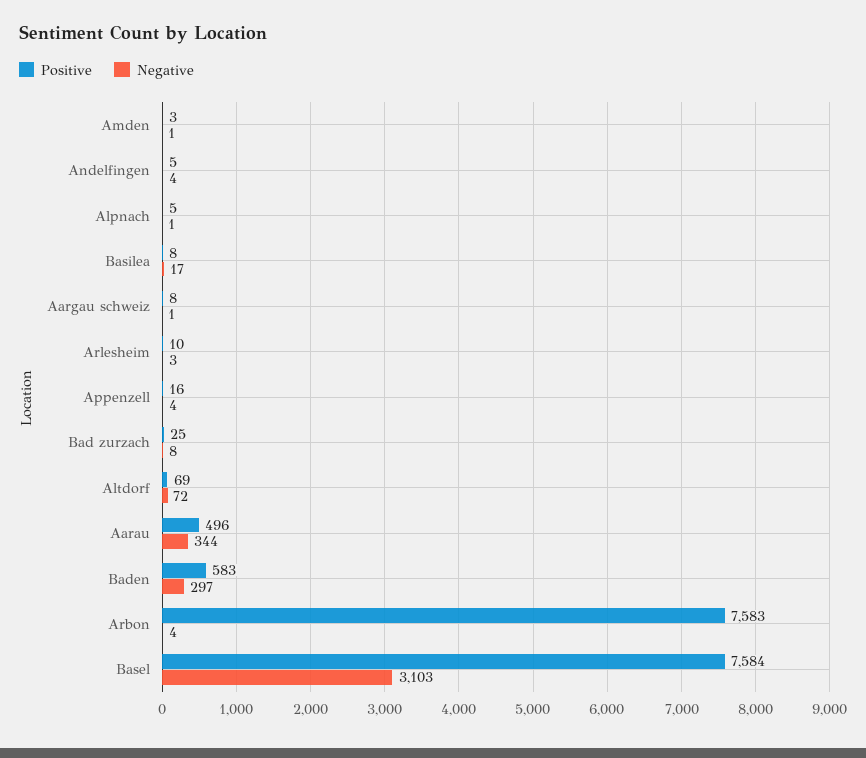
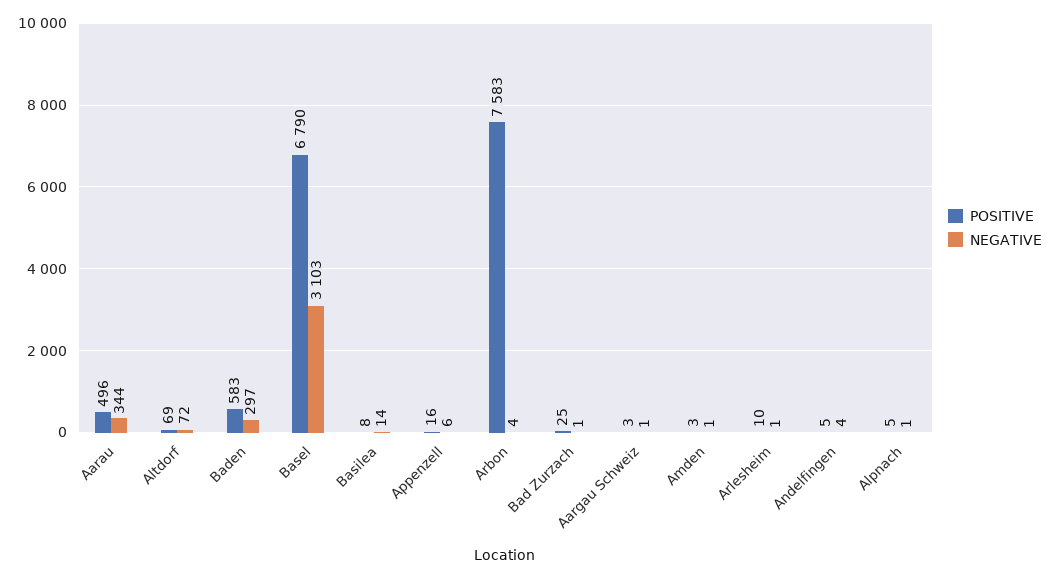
  {
    "Positive": {
      "Amden": 3,
      "Andelfingen": 5,
      "Alpnach": 5,
      "Basilea": 8,
-     "Aargau schweiz": 8,
+     "Aargau schweiz": 3,
      "Arlesheim": 10,
      "Appenzell": 16,
      "Bad zurzach": 25,
      "Altdorf": 69,
      "Aarau": 496,
      "Baden": 583,
      "Arbon": 7583,
-     "Basel": 7584
+     "Basel": 6790
    },
    "Negative": {
      "Amden": 1,
      "Andelfingen": 4,
      "Alpnach": 1,
-     "Basilea": 17,
+     "Basilea": 14,
      "Aargau schweiz": 1,
-     "Arlesheim": 3,
+     "Arlesheim": 1,
-     "Appenzell": 4,
+     "Appenzell": 6,
-     "Bad zurzach": 8,
+     "Bad zurzach": 1,
      "Altdorf": 72,
      "Aarau": 344,
      "Baden": 297,
      "Arbon": 4,
      "Basel": 3103
    }
  }

